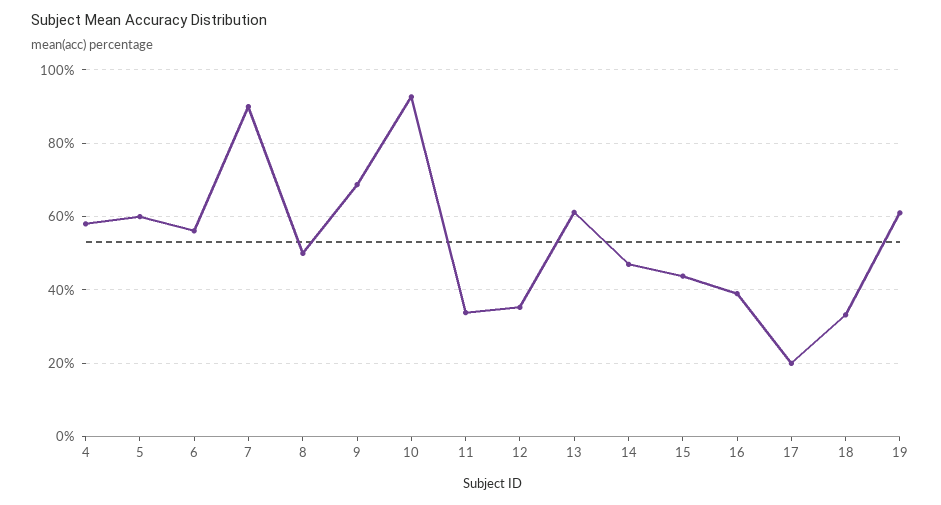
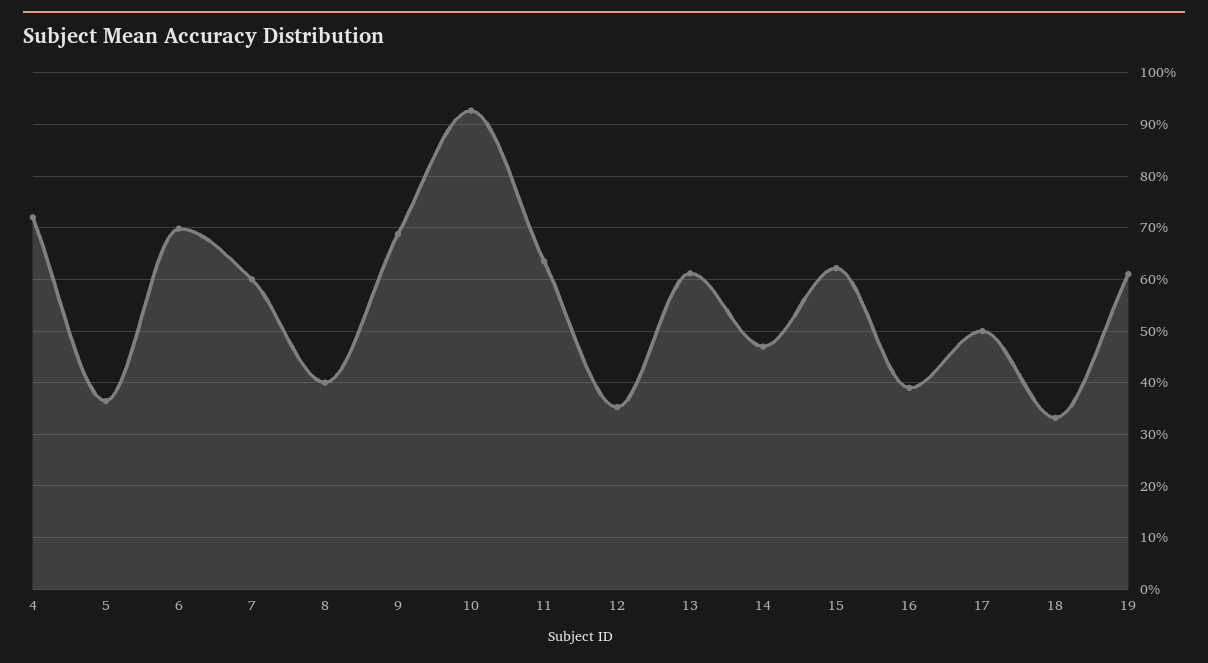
  {
-   "4": 58,
+   "4": 72,
-   "5": 60,
+   "5": 36,
-   "6": 56,
+   "6": 70,
-   "7": 90,
+   "7": 60,
-   "8": 50,
+   "8": 40,
    "9": 68,
    "10": 92,
-   "11": 34,
+   "11": 64,
    "12": 36,
    "13": 62,
    "14": 48,
-   "15": 44,
+   "15": 62,
    "16": 40,
-   "17": 20,
+   "17": 50,
    "18": 34,
    "19": 62
  }

